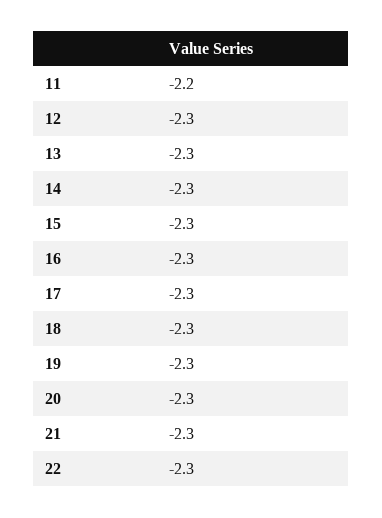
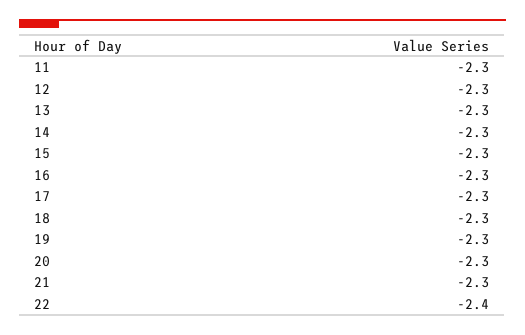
  {
-   "11": -2.2,
+   "11": -2.3,
    "12": -2.3,
    "13": -2.3,
    "14": -2.3,
    "15": -2.3,
    "16": -2.3,
    "17": -2.3,
    "18": -2.3,
    "19": -2.3,
    "20": -2.3,
    "21": -2.3,
-   "22": -2.3
+   "22": -2.4
  }

